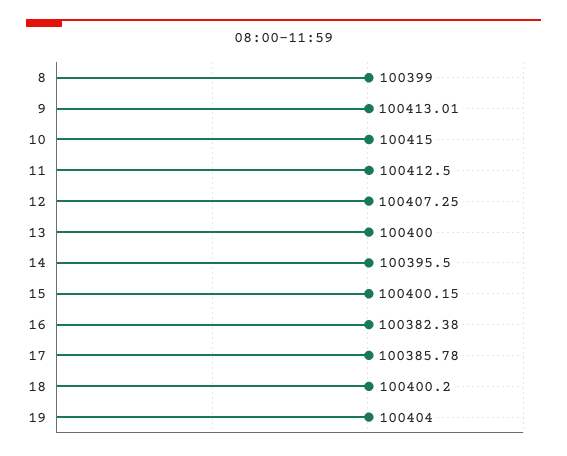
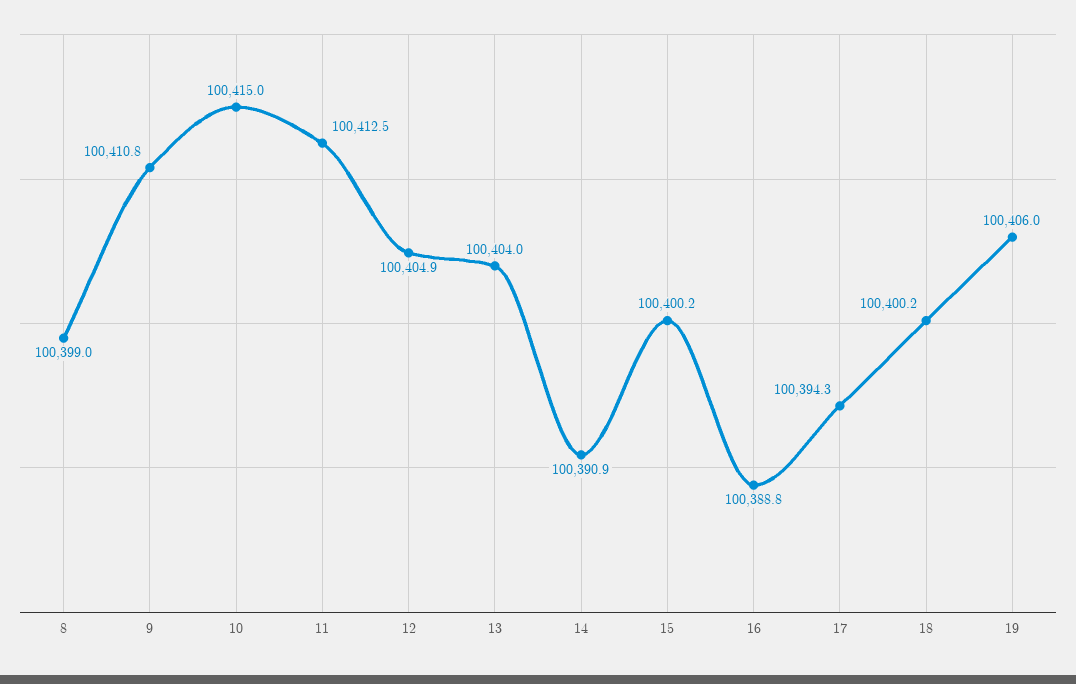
  {
    "8": 100399,
-   "9": 100413.01,
+   "9": 100410.8,
    "10": 100415,
    "11": 100412.5,
-   "12": 100407.25,
+   "12": 100404.9,
-   "13": 100400,
+   "13": 100404,
-   "14": 100395.5,
+   "14": 100390.9,
    "15": 100400.15,
-   "16": 100382.38,
+   "16": 100388.8,
-   "17": 100385.78,
+   "17": 100394.3,
    "18": 100400.2,
-   "19": 100404
+   "19": 100406
  }

